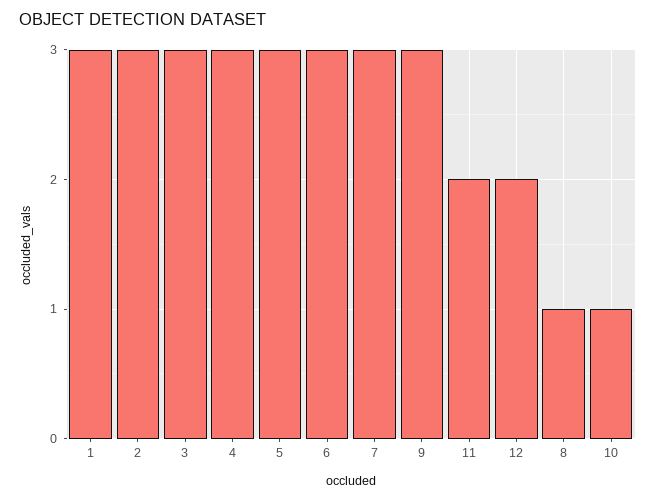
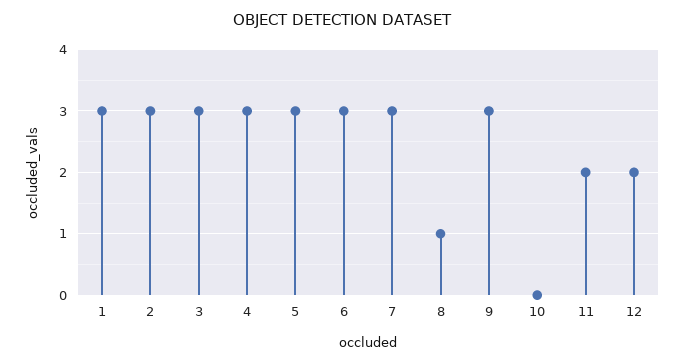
  {
    "1": 3,
    "2": 3,
    "3": 3,
    "4": 3,
    "5": 3,
    "6": 3,
    "7": 3,
    "9": 3,
    "11": 2,
    "12": 2,
    "8": 1,
-   "10": 1
+   "10": 0
  }

